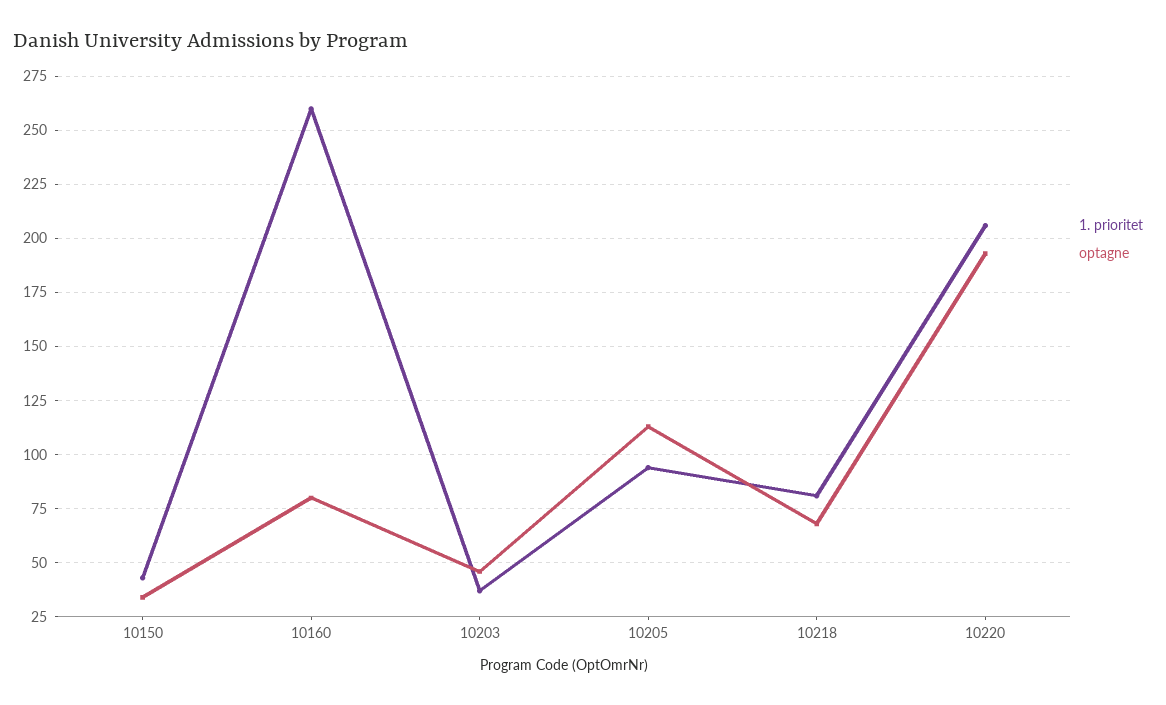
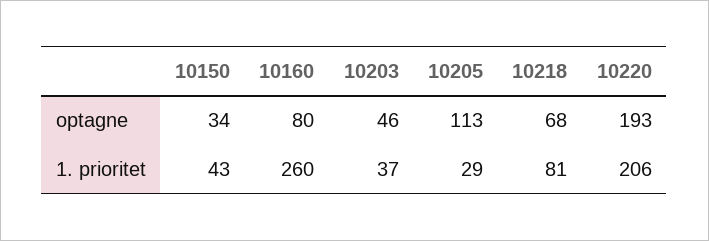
  {
    "1. prioritet": {
      "10150": 43,
      "10160": 260,
      "10203": 37,
-     "10205": 95,
+     "10205": 29,
      "10218": 81,
      "10220": 206
    },
    "optagne": {
      "10150": 34,
      "10160": 80,
      "10203": 46,
      "10205": 113,
      "10218": 68,
      "10220": 193
    }
  }

